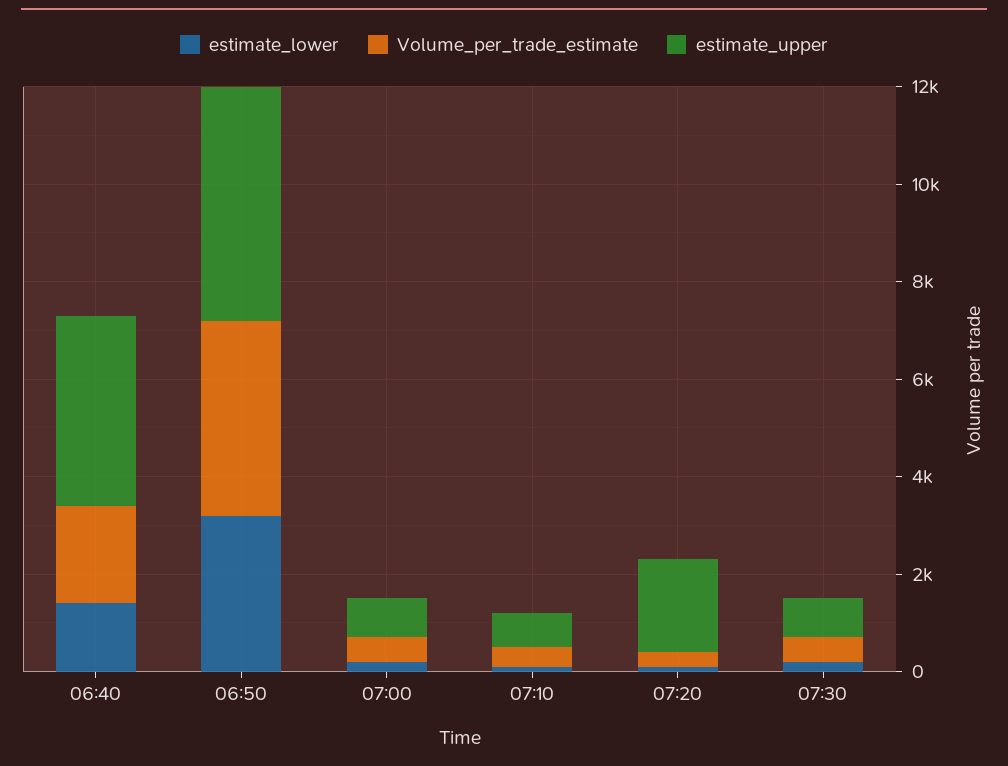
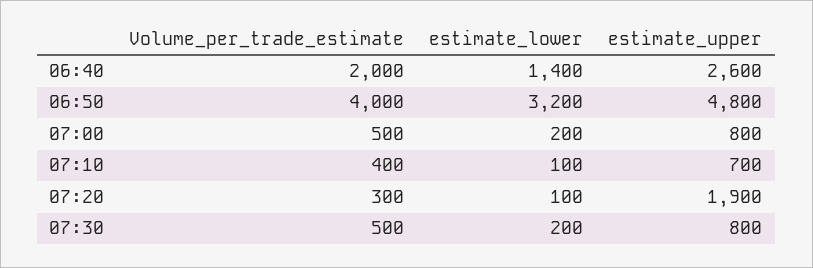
  {
    "estimate_lower": {
      "06:40": 1400,
      "06:50": 3200,
      "07:00": 200,
      "07:10": 100,
      "07:20": 100,
      "07:30": 200
    },
    "Volume_per_trade_estimate": {
      "06:40": 2000,
      "06:50": 4000,
      "07:00": 500,
      "07:10": 400,
      "07:20": 300,
      "07:30": 500
    },
    "estimate_upper": {
-     "06:40": 4000,
+     "06:40": 2600,
      "06:50": 4800,
      "07:00": 800,
      "07:10": 700,
      "07:20": 1900,
      "07:30": 800
    }
  }

